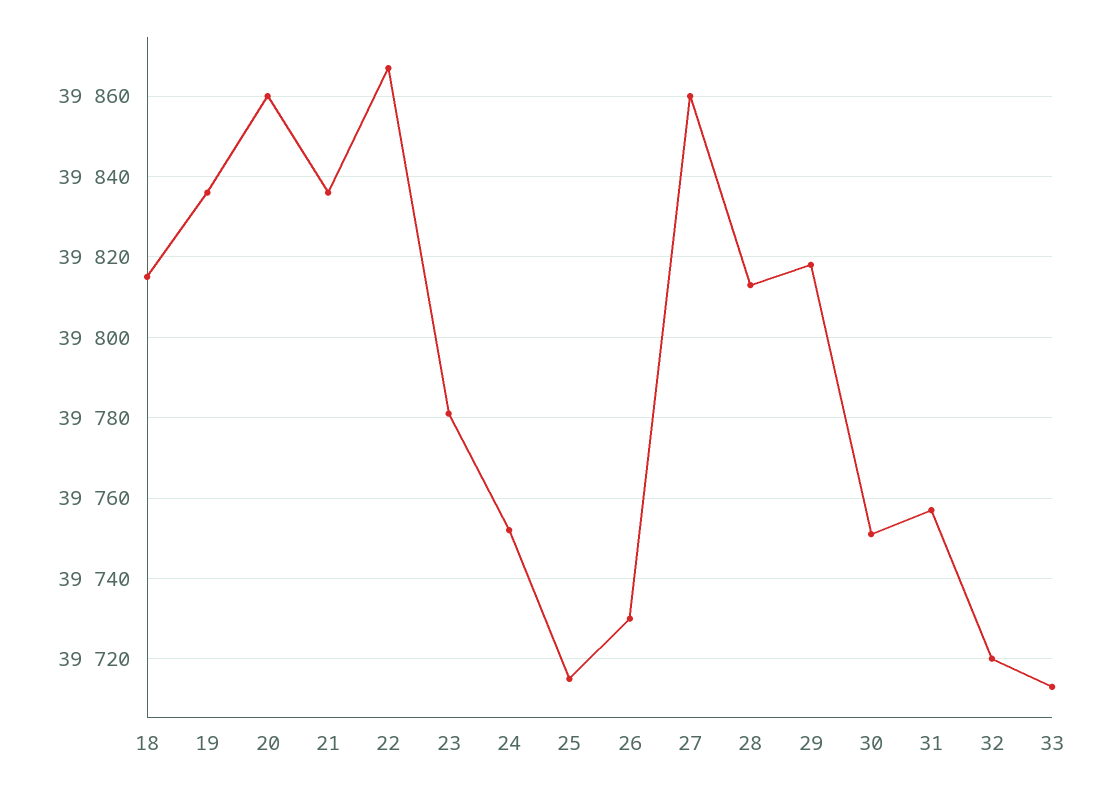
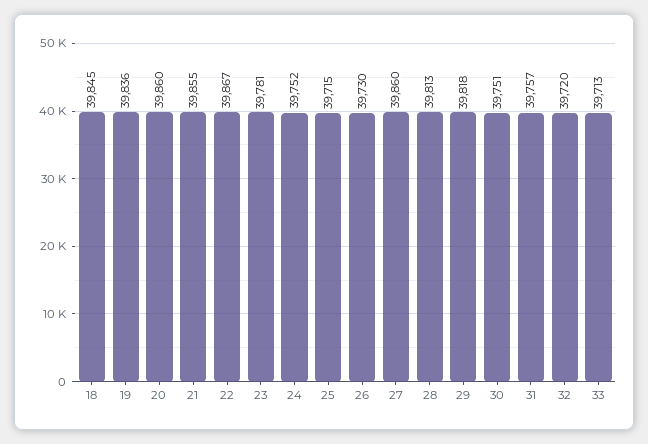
  {
-   "18": 39815,
+   "18": 39845,
    "19": 39836,
    "20": 39860,
-   "21": 39835,
+   "21": 39855,
    "22": 39867,
    "23": 39781,
    "24": 39752,
    "25": 39715,
    "26": 39730,
    "27": 39860,
    "28": 39813,
    "29": 39818,
    "30": 39751,
    "31": 39757,
    "32": 39720,
    "33": 39713
  }

